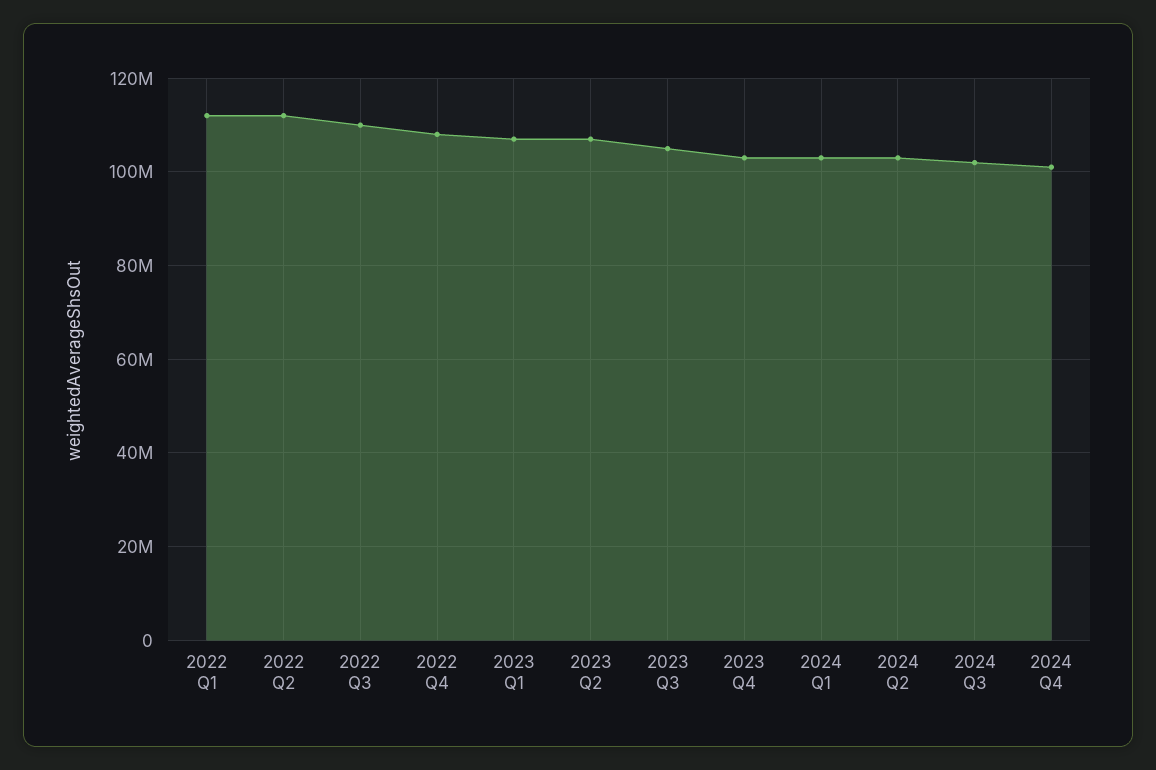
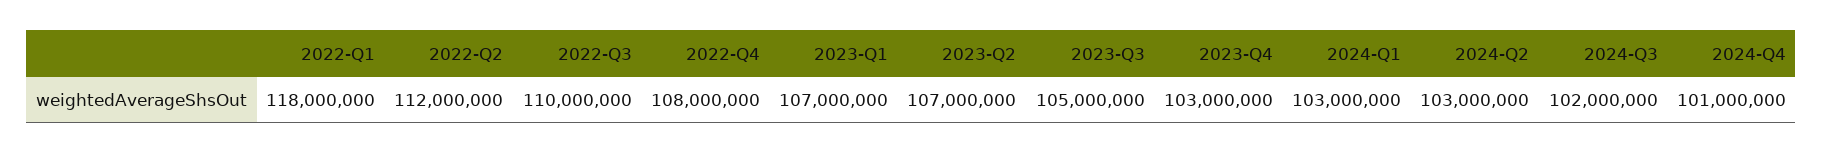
  {
-   "2022 Q1": 112000000,
+   "2022 Q1": 118000000,
    "2022 Q2": 112000000,
    "2022 Q3": 110000000,
    "2022 Q4": 108000000,
    "2023 Q1": 107000000,
    "2023 Q2": 107000000,
    "2023 Q3": 105000000,
    "2023 Q4": 103000000,
    "2024 Q1": 103000000,
    "2024 Q2": 103000000,
    "2024 Q3": 102000000,
    "2024 Q4": 101000000
  }

